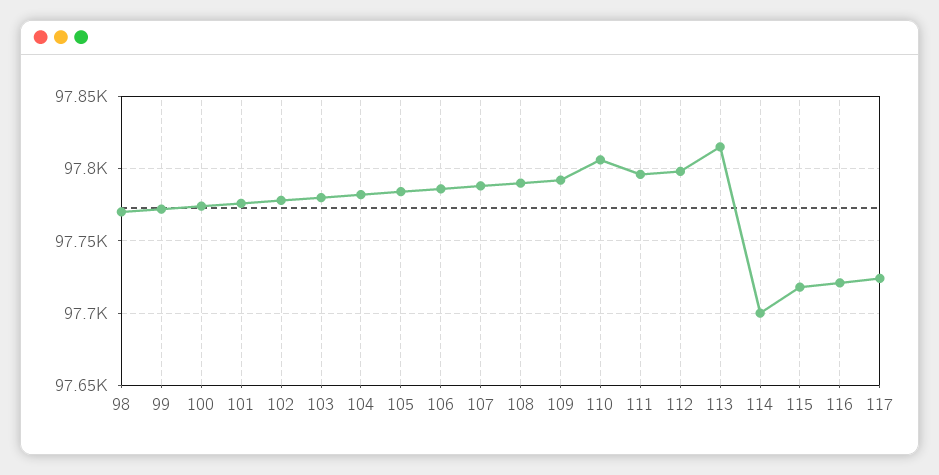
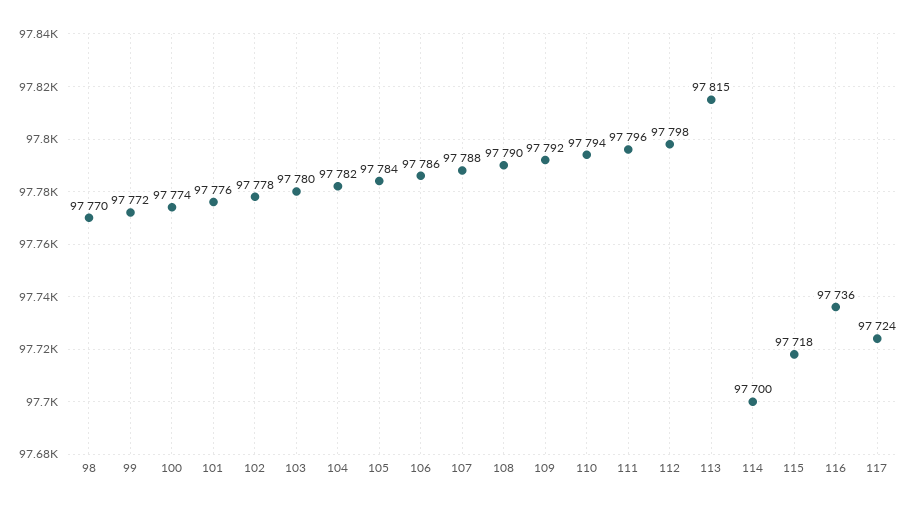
  {
    "98": 97770,
    "99": 97772,
    "100": 97774,
    "101": 97776,
    "102": 97778,
    "103": 97780,
    "104": 97782,
    "105": 97784,
    "106": 97786,
    "107": 97788,
    "108": 97790,
    "109": 97792,
-   "110": 97805,
+   "110": 97794,
    "111": 97796,
    "112": 97798,
    "113": 97815,
    "114": 97700,
    "115": 97718,
-   "116": 97720,
+   "116": 97736,
    "117": 97724
  }

